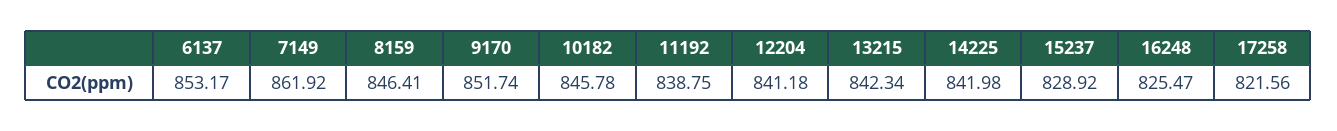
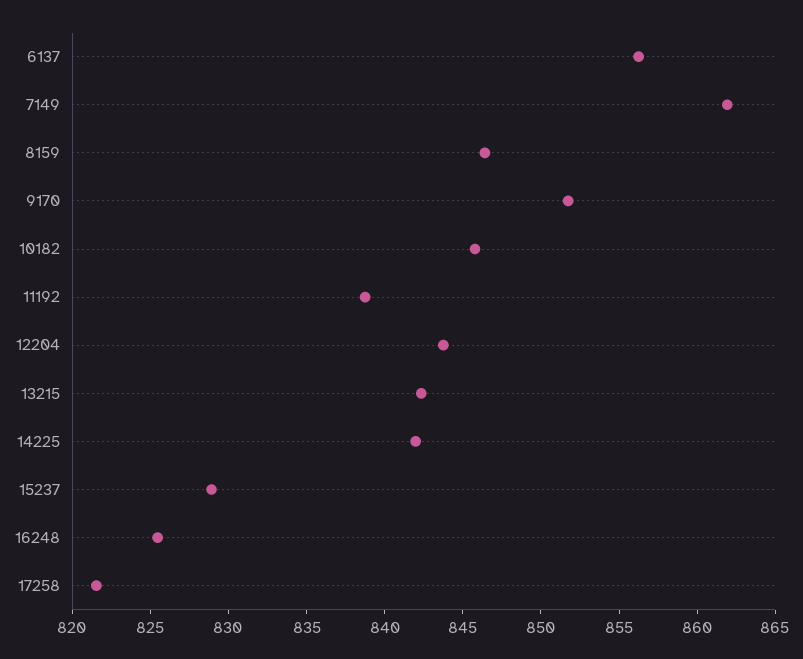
  {
-   "6137": 853.17,
+   "6137": 856,
    "7149": 861.92,
    "8159": 846.41,
    "9170": 851.74,
    "10182": 845.78,
    "11192": 838.75,
-   "12204": 841.18,
+   "12204": 844,
    "13215": 842.34,
    "14225": 841.98,
    "15237": 828.92,
    "16248": 825.47,
    "17258": 821.56
  }

